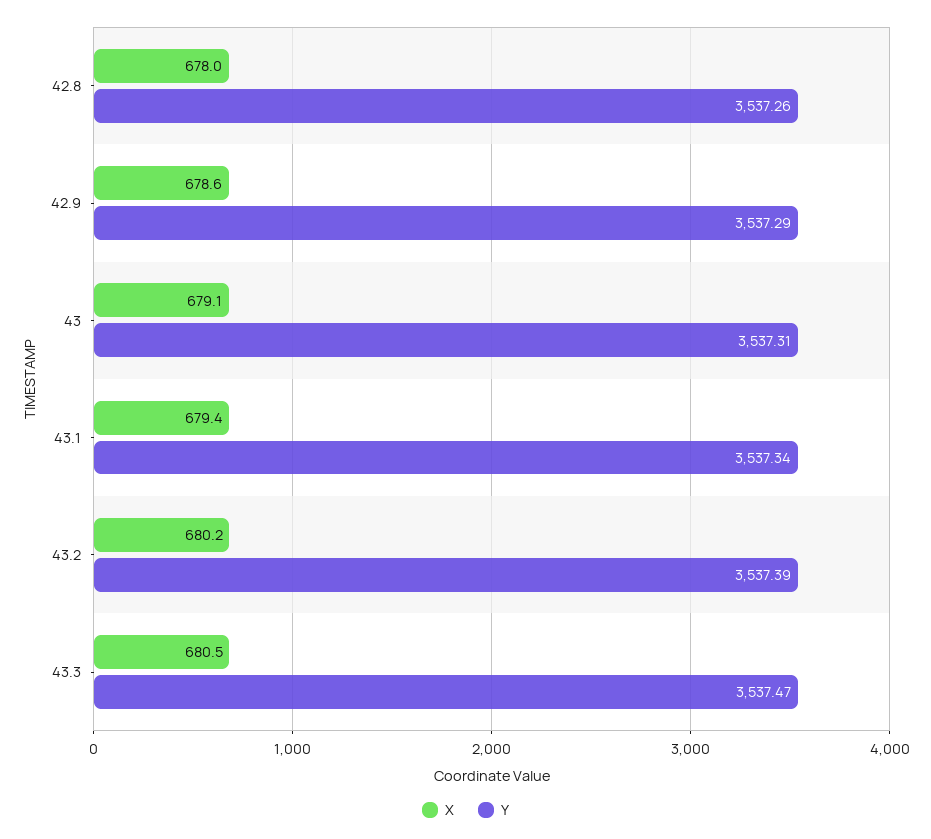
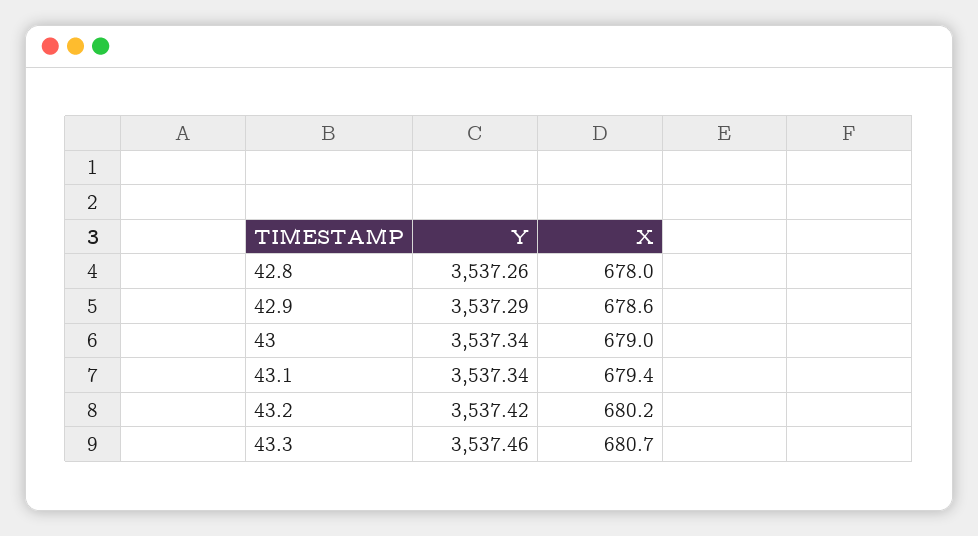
  {
    "X": {
      "42.8": 678,
      "42.9": 678.6,
-     "43": 679.1,
+     "43": 679,
      "43.1": 679.4,
      "43.2": 680.2,
-     "43.3": 680.5
+     "43.3": 680.7
    },
    "Y": {
      "42.8": 3537.26,
      "42.9": 3537.29,
-     "43": 3537.31,
+     "43": 3537.34,
      "43.1": 3537.34,
-     "43.2": 3537.39,
+     "43.2": 3537.42,
-     "43.3": 3537.47
+     "43.3": 3537.46
    }
  }

